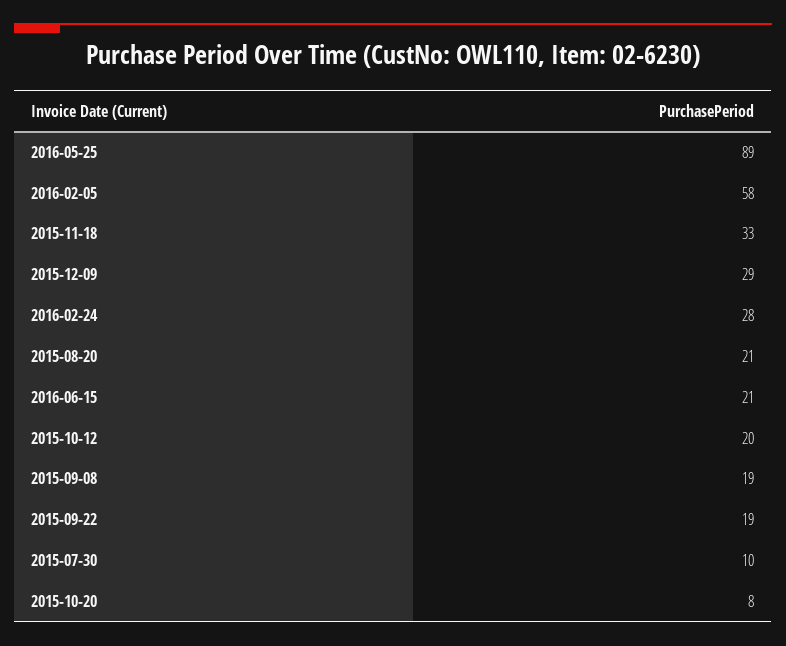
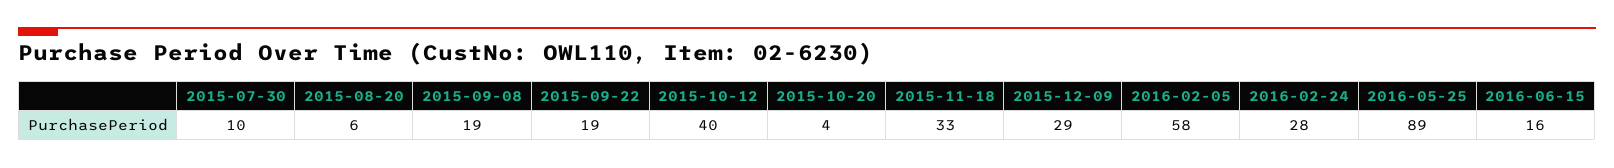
  {
    "2016-05-25": 89,
    "2016-02-05": 58,
    "2015-11-18": 33,
    "2015-12-09": 29,
    "2016-02-24": 28,
-   "2015-08-20": 21,
+   "2015-08-20": 6,
-   "2016-06-15": 21,
+   "2016-06-15": 16,
-   "2015-10-12": 20,
+   "2015-10-12": 40,
    "2015-09-08": 19,
    "2015-09-22": 19,
    "2015-07-30": 10,
-   "2015-10-20": 8
+   "2015-10-20": 4
  }

